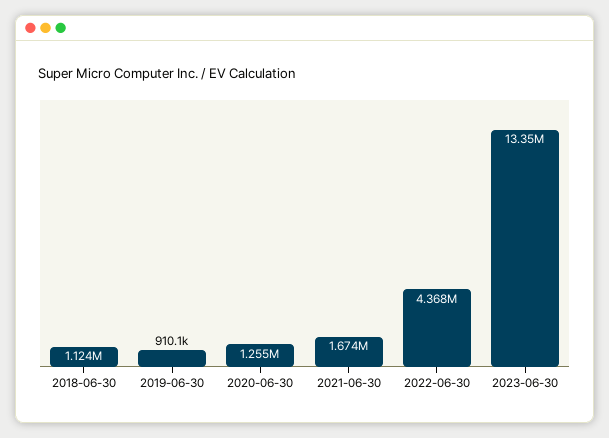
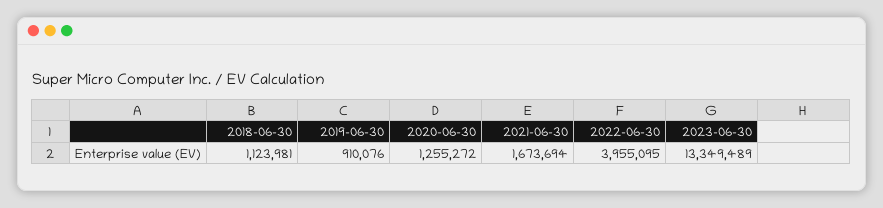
  {
    "2018-06-30": 1123981,
    "2019-06-30": 910076,
    "2020-06-30": 1255272,
    "2021-06-30": 1673694,
-   "2022-06-30": 4368000,
+   "2022-06-30": 3955095,
    "2023-06-30": 13349489
  }

